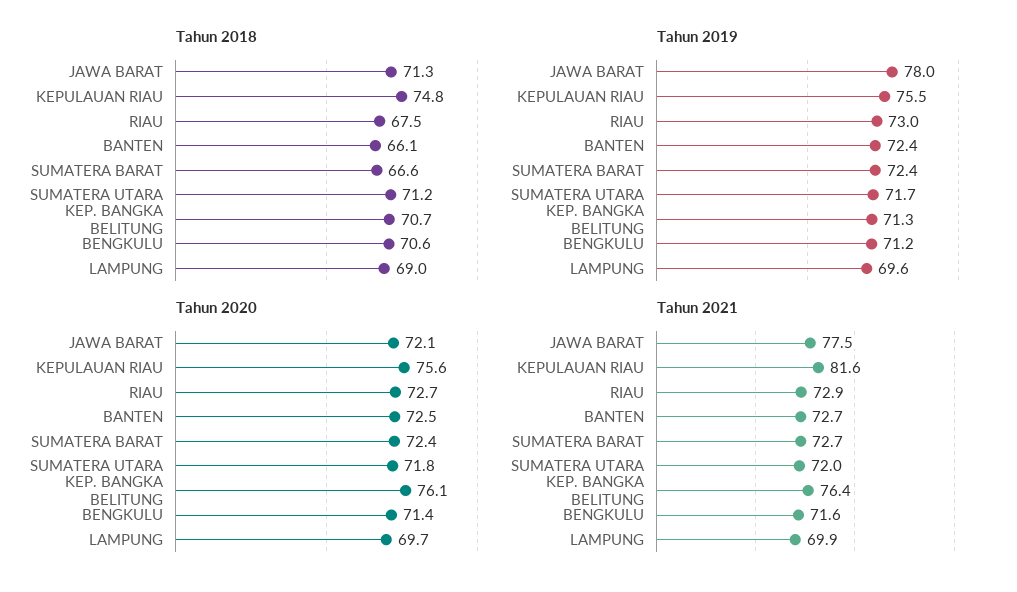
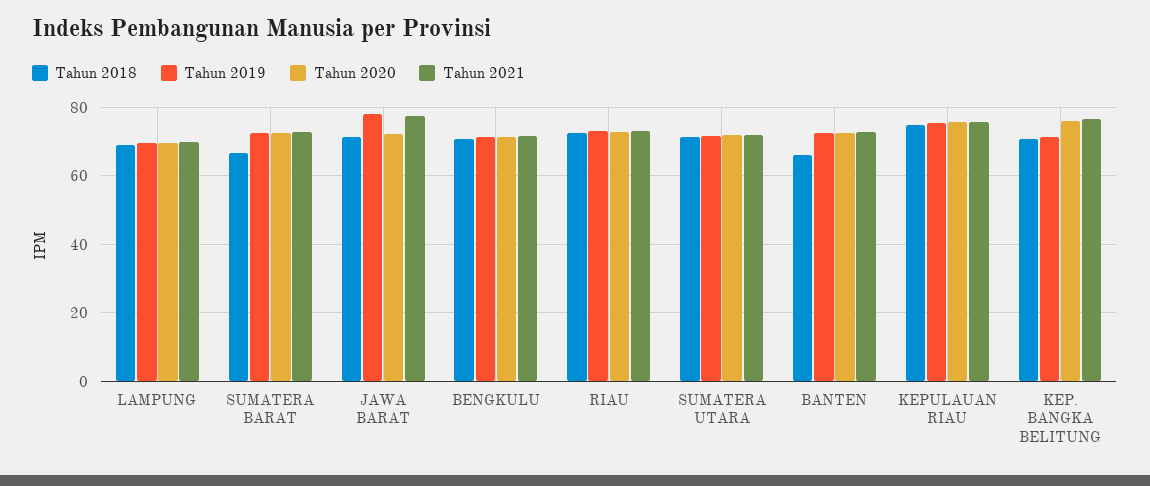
  {
    "Tahun 2018": {
      "JAWA BARAT": 71.3,
      "KEPULAUAN RIAU": 74.8,
-     "RIAU": 67.5,
+     "RIAU": 72,
      "BANTEN": 66.1,
      "SUMATERA BARAT": 66.6,
      "SUMATERA UTARA": 71.2,
      "KEP. BANGKA BELITUNG": 70.7,
      "BENGKULU": 70.6,
      "LAMPUNG": 69
    },
    "Tahun 2019": {
      "JAWA BARAT": 78,
      "KEPULAUAN RIAU": 75.5,
      "RIAU": 73,
      "BANTEN": 72.4,
      "SUMATERA BARAT": 72.4,
      "SUMATERA UTARA": 71.7,
      "KEP. BANGKA BELITUNG": 71.3,
      "BENGKULU": 71.2,
      "LAMPUNG": 69.6
    },
    "Tahun 2020": {
      "JAWA BARAT": 72.1,
      "KEPULAUAN RIAU": 75.6,
      "RIAU": 72.7,
      "BANTEN": 72.5,
      "SUMATERA BARAT": 72.4,
      "SUMATERA UTARA": 71.8,
      "KEP. BANGKA BELITUNG": 76.1,
      "BENGKULU": 71.4,
      "LAMPUNG": 69.7
    },
    "Tahun 2021": {
      "JAWA BARAT": 77.5,
-     "KEPULAUAN RIAU": 81.6,
+     "KEPULAUAN RIAU": 76,
      "RIAU": 72.9,
      "BANTEN": 72.7,
      "SUMATERA BARAT": 72.7,
      "SUMATERA UTARA": 72,
      "KEP. BANGKA BELITUNG": 76.4,
      "BENGKULU": 71.6,
      "LAMPUNG": 69.9
    }
  }

